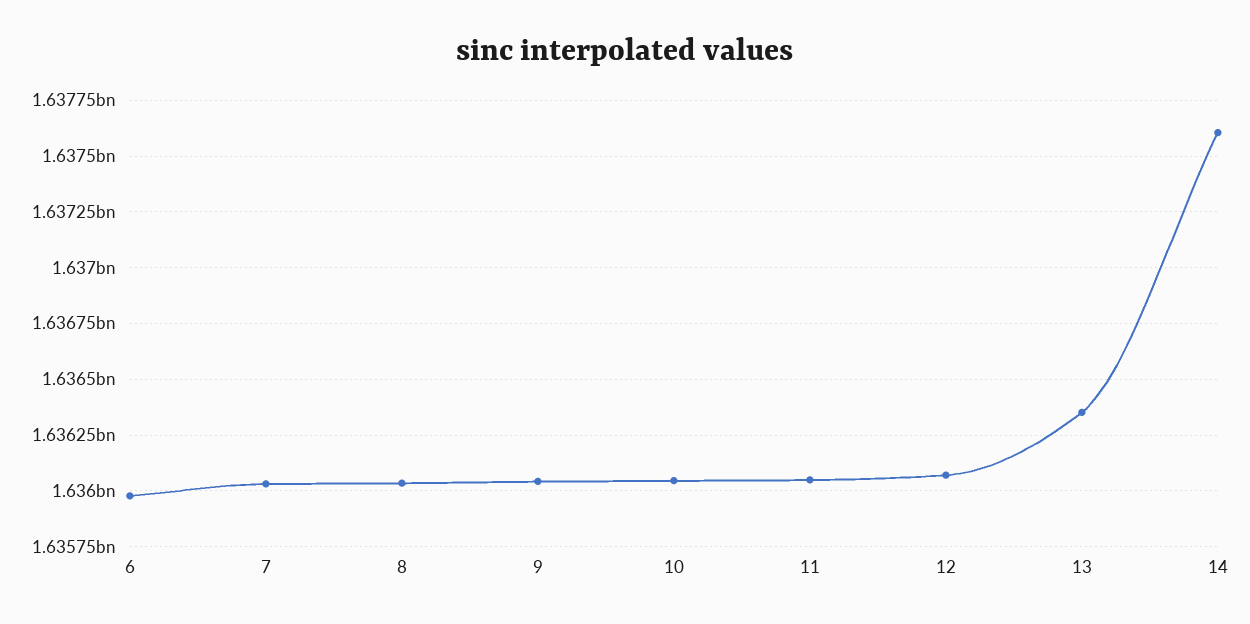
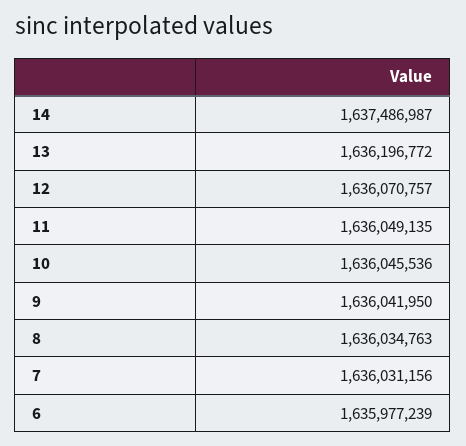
  {
    "6": 1635977239,
    "7": 1636031156,
    "8": 1636034763,
    "9": 1636041950,
    "10": 1636045536,
    "11": 1636049135,
    "12": 1636070757,
-   "13": 1636350000,
+   "13": 1636196772,
-   "14": 1637600000
+   "14": 1637486987
  }

